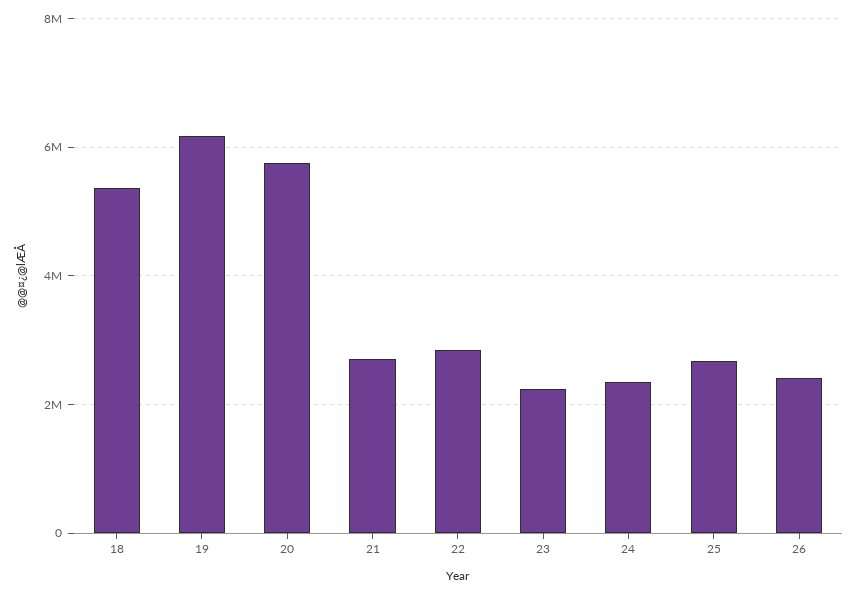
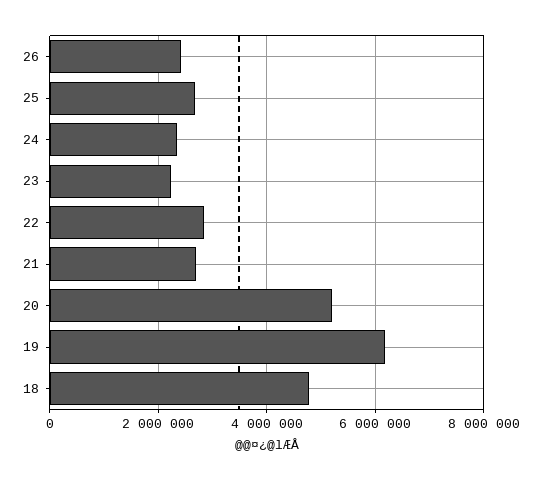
  {
-   "18": 5400000,
+   "18": 4800000,
    "19": 6200000,
-   "20": 5800000,
+   "20": 5200000,
    "21": 2800000,
    "22": 2800000,
    "23": 2200000,
    "24": 2400000,
    "25": 2600000,
    "26": 2400000
  }

